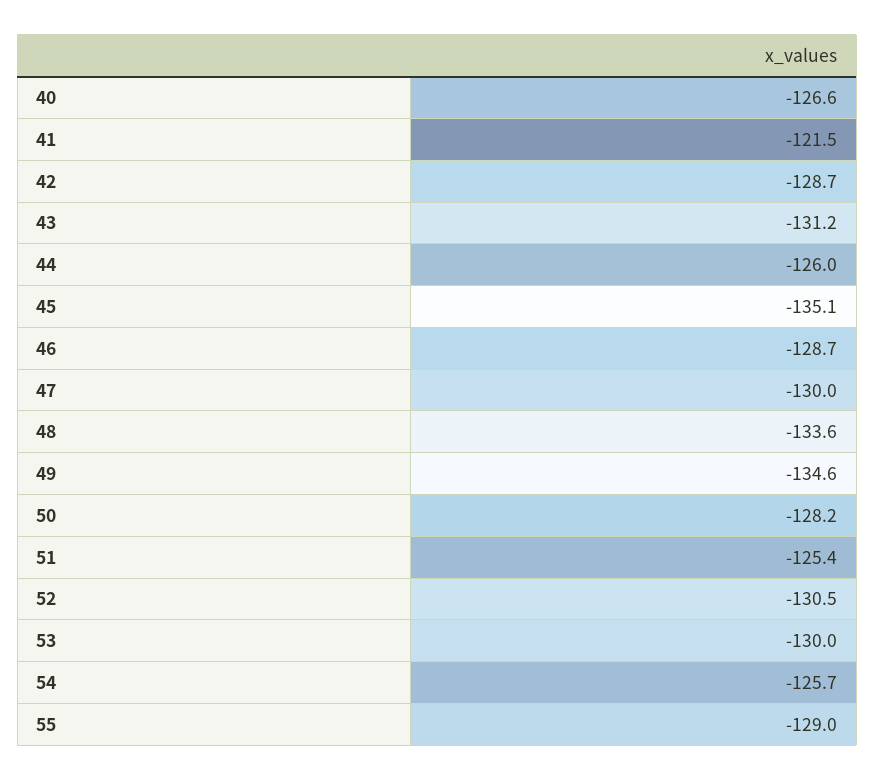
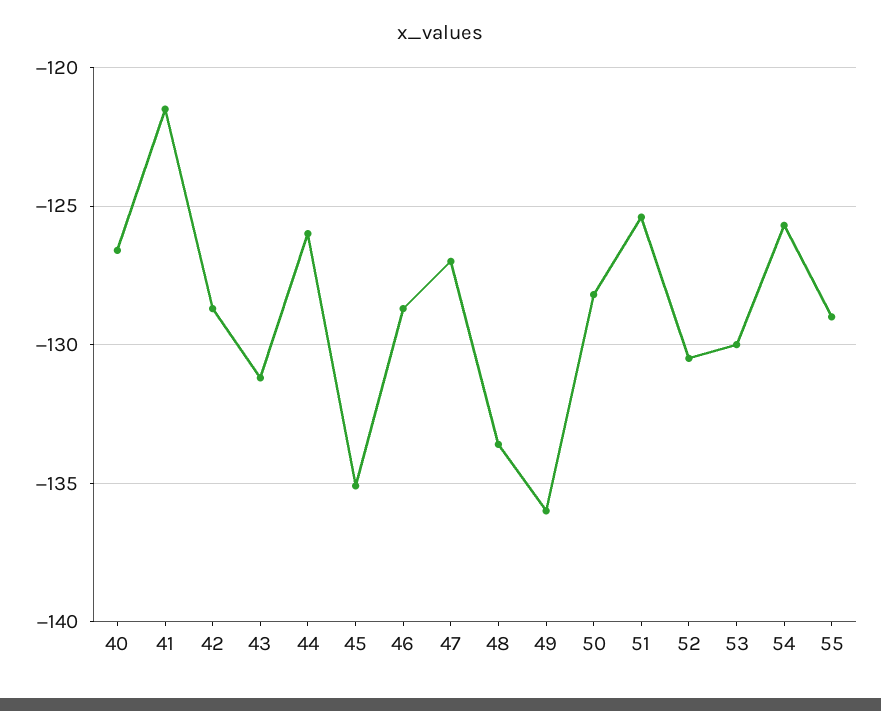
  {
    "40": -126.6,
    "41": -121.5,
    "42": -128.7,
    "43": -131.2,
    "44": -126,
    "45": -135.1,
    "46": -128.7,
-   "47": -130,
+   "47": -127,
    "48": -133.6,
-   "49": -134.6,
+   "49": -136,
    "50": -128.2,
    "51": -125.4,
    "52": -130.5,
    "53": -130,
    "54": -125.7,
    "55": -129
  }

